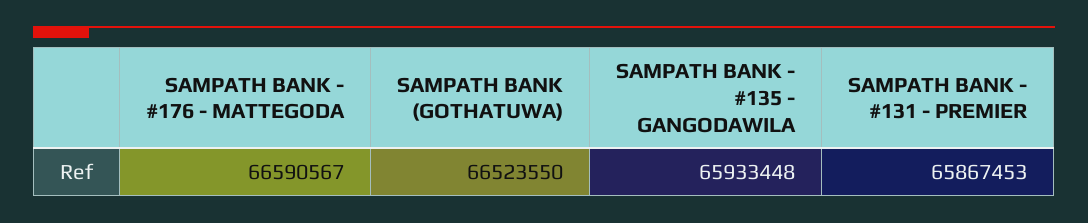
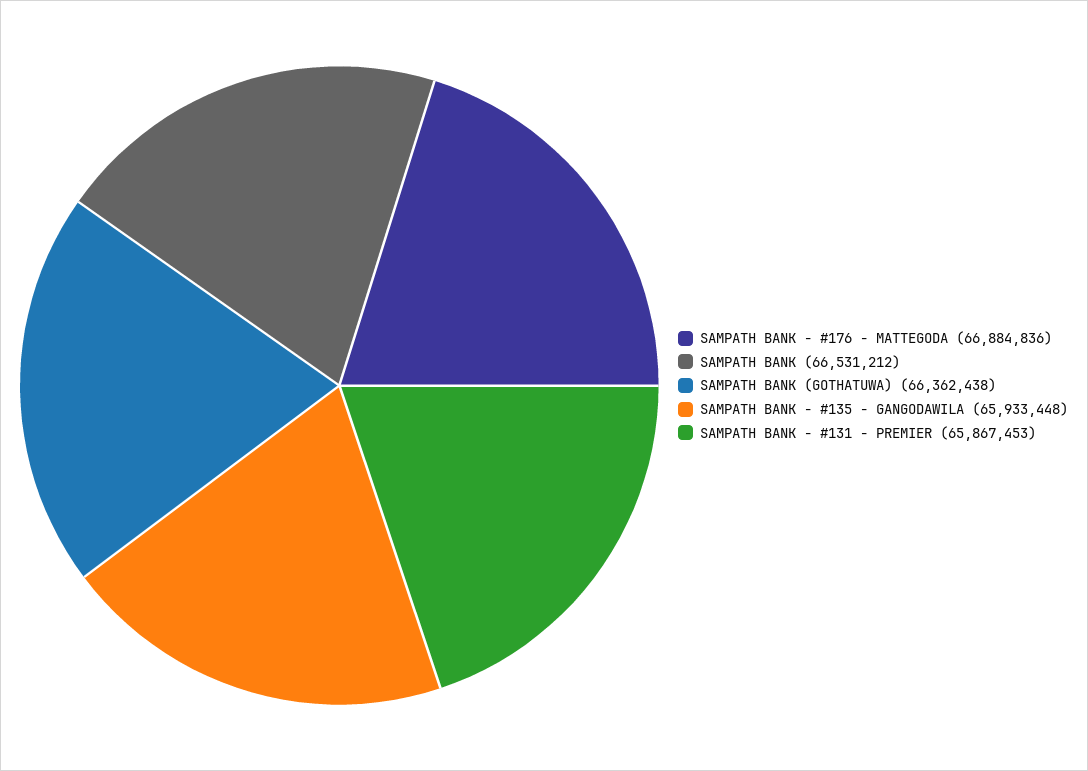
  {
-   "SAMPATH BANK - #176 - MATTEGODA": 66590567,
+   "SAMPATH BANK - #176 - MATTEGODA": 66884836,
-   "SAMPATH BANK (GOTHATUWA)": 66523550,
+   "SAMPATH BANK (GOTHATUWA)": 66362438,
    "SAMPATH BANK - #135 - GANGODAWILA": 65933448,
-   "SAMPATH BANK - #131 - PREMIER": 65867453
+   "SAMPATH BANK - #131 - PREMIER": 65867453,
+   "SAMPATH BANK": 66531212
  }

